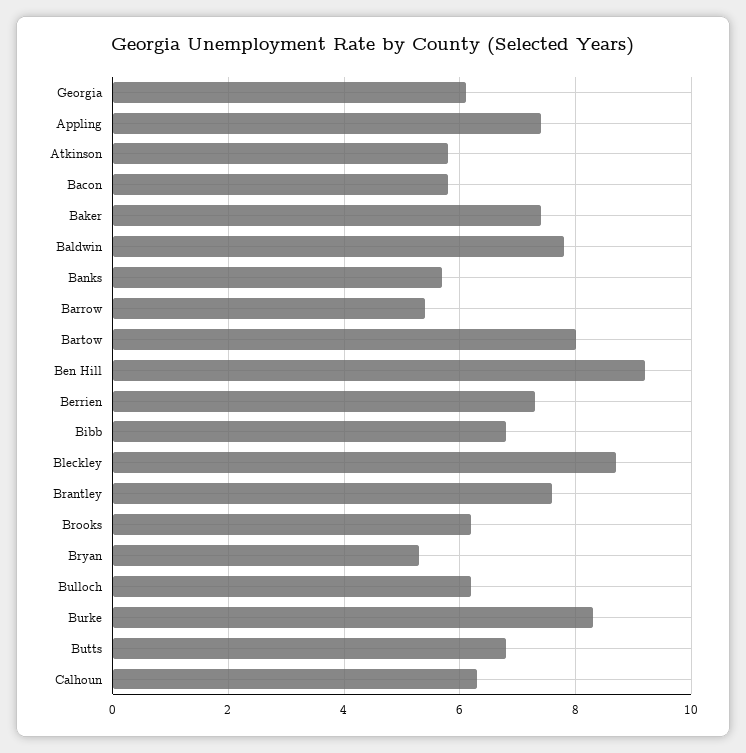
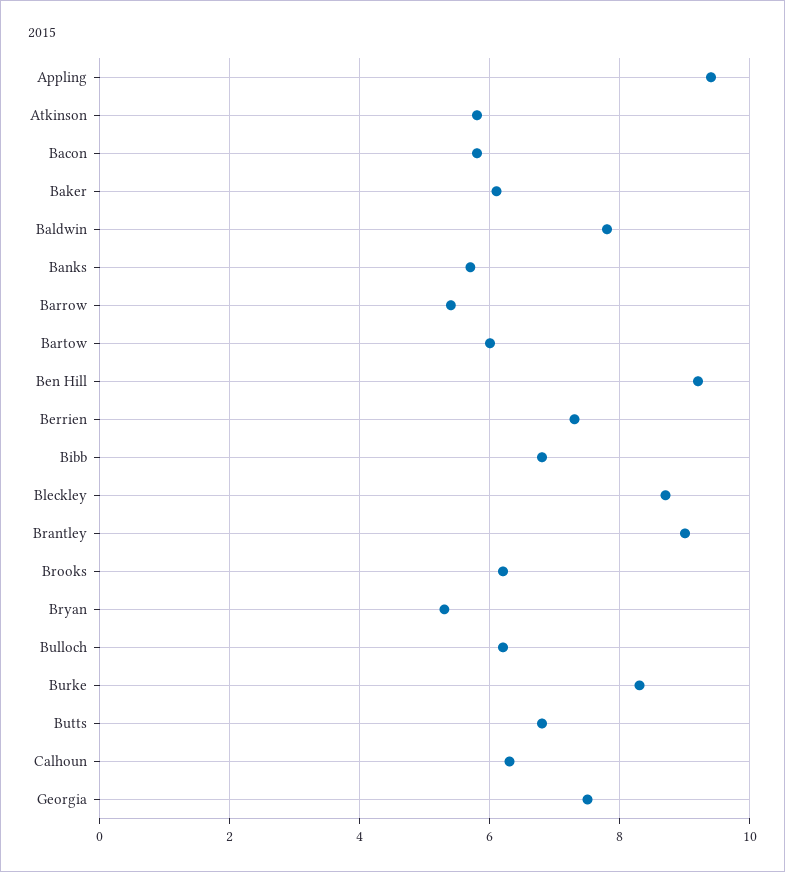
  {
-   "Georgia": 6,
+   "Georgia": 7.5,
-   "Appling": 7.5,
+   "Appling": 9.5,
    "Atkinson": 6,
    "Bacon": 6,
-   "Baker": 7.5,
+   "Baker": 6,
    "Baldwin": 8,
    "Banks": 5.5,
    "Barrow": 5.5,
-   "Bartow": 8,
+   "Bartow": 6,
    "Ben Hill": 9,
    "Berrien": 7.5,
    "Bibb": 7,
    "Bleckley": 8.5,
-   "Brantley": 7.5,
+   "Brantley": 9,
    "Brooks": 6,
    "Bryan": 5.5,
    "Bulloch": 6,
    "Burke": 8.5,
    "Butts": 7,
    "Calhoun": 6.5
  }

